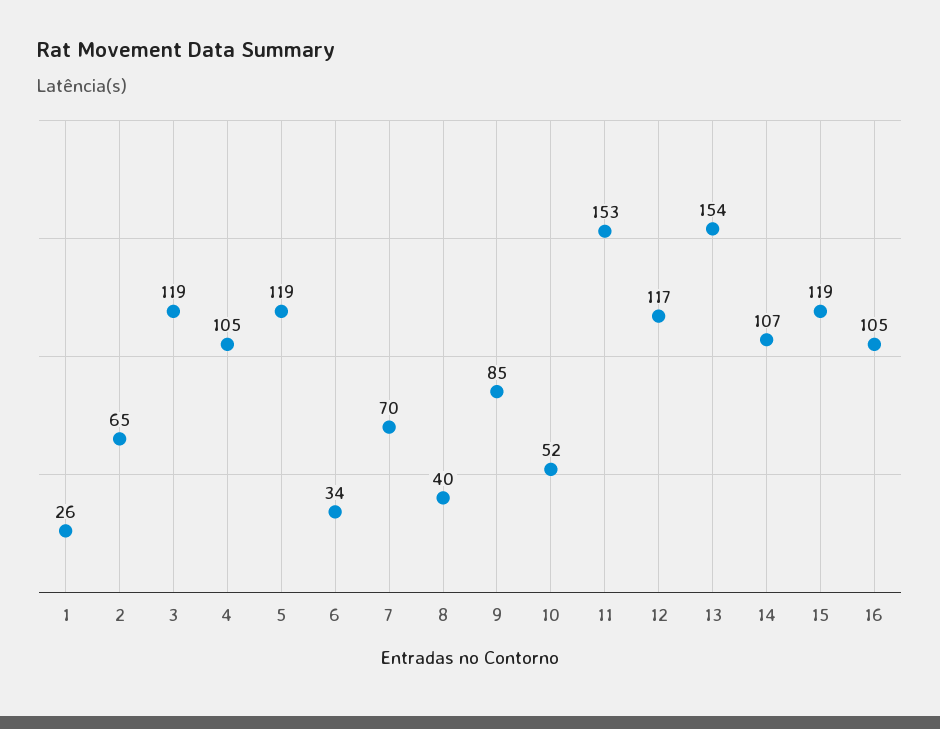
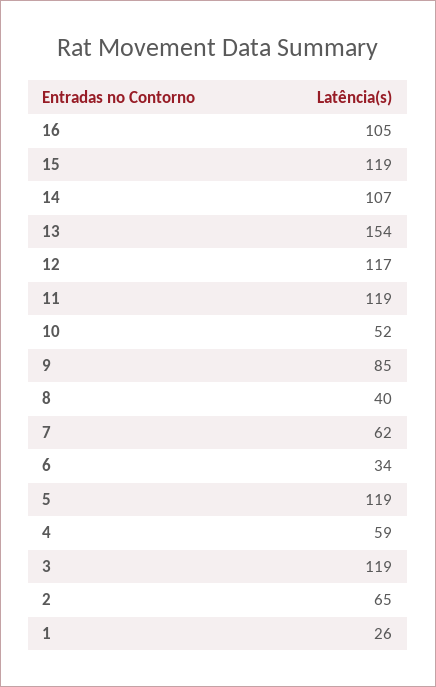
  {
    "1": 26,
    "2": 65,
    "3": 119,
-   "4": 105,
+   "4": 59,
    "5": 119,
    "6": 34,
-   "7": 70,
+   "7": 62,
    "8": 40,
    "9": 85,
    "10": 52,
-   "11": 153,
+   "11": 119,
    "12": 117,
    "13": 154,
    "14": 107,
    "15": 119,
    "16": 105
  }

